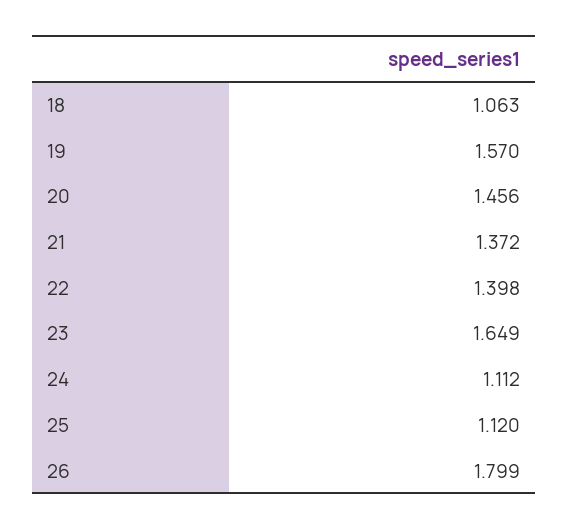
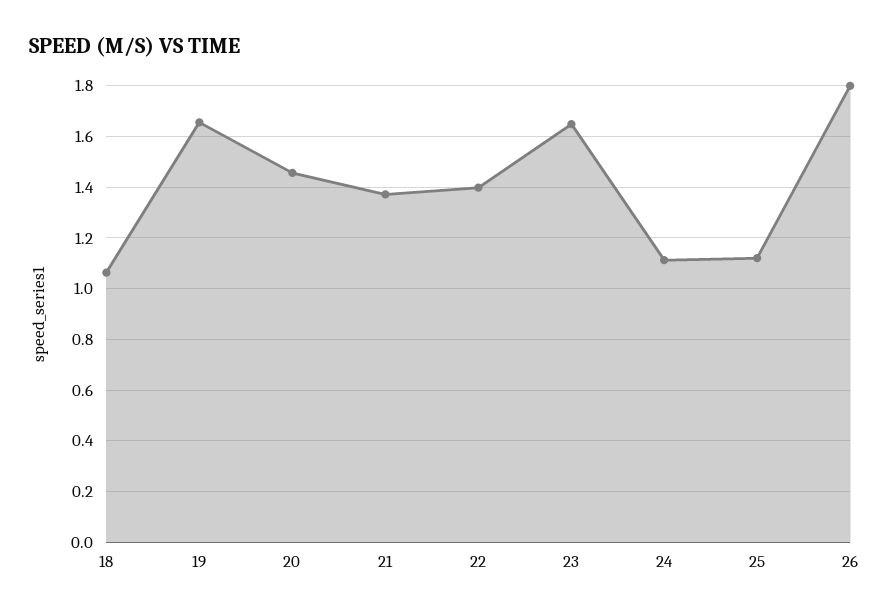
  {
    "18": 1.063,
-   "19": 1.57,
+   "19": 1.65,
    "20": 1.456,
    "21": 1.372,
    "22": 1.398,
    "23": 1.649,
    "24": 1.112,
    "25": 1.12,
    "26": 1.799
  }

